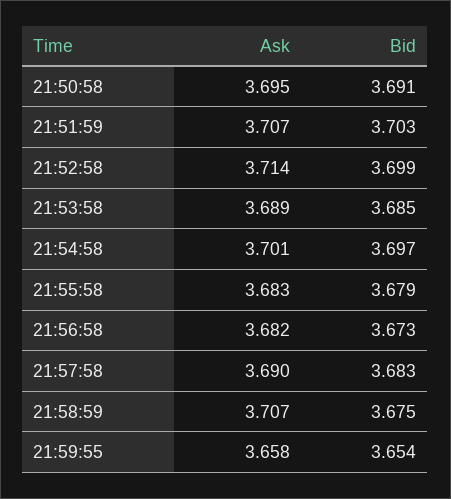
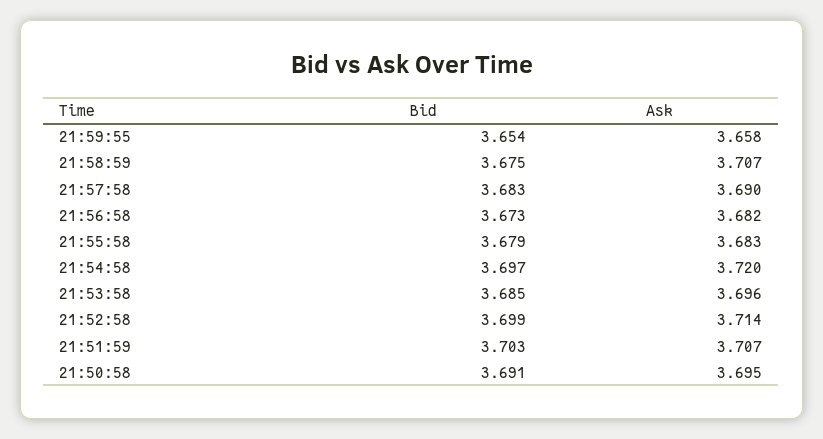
  {
    "Ask": {
      "21:50:58": 3.695,
      "21:51:59": 3.707,
      "21:52:58": 3.714,
-     "21:53:58": 3.689,
+     "21:53:58": 3.696,
-     "21:54:58": 3.701,
+     "21:54:58": 3.72,
      "21:55:58": 3.683,
      "21:56:58": 3.682,
      "21:57:58": 3.69,
      "21:58:59": 3.707,
      "21:59:55": 3.658
    },
    "Bid": {
      "21:50:58": 3.691,
      "21:51:59": 3.703,
      "21:52:58": 3.699,
      "21:53:58": 3.685,
      "21:54:58": 3.697,
      "21:55:58": 3.679,
      "21:56:58": 3.673,
      "21:57:58": 3.683,
      "21:58:59": 3.675,
      "21:59:55": 3.654
    }
  }

